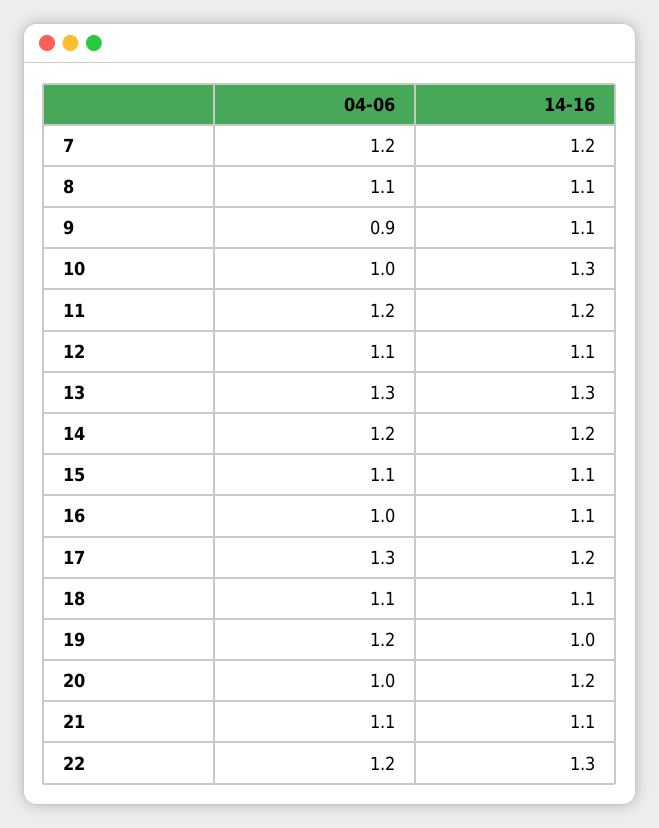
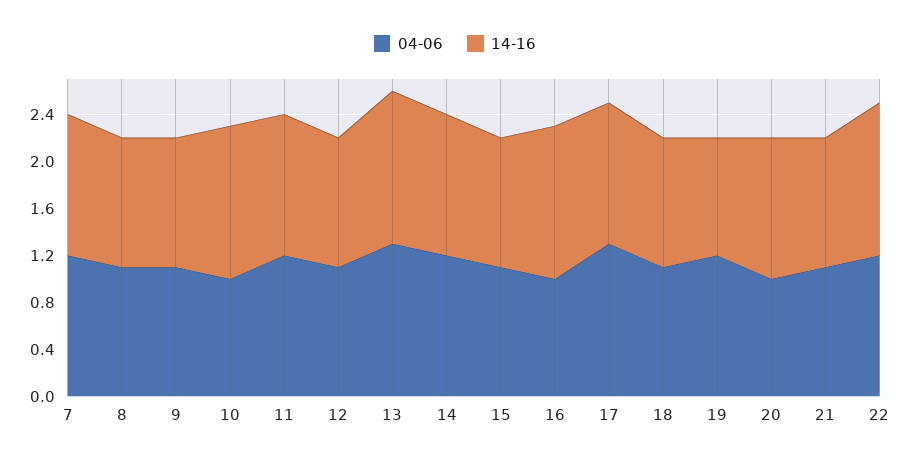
  {
    "04-06": {
      "7": 1.2,
      "8": 1.1,
-     "9": 0.9,
+     "9": 1.1,
      "10": 1,
      "11": 1.2,
      "12": 1.1,
      "13": 1.3,
      "14": 1.2,
      "15": 1.1,
      "16": 1,
      "17": 1.3,
      "18": 1.1,
      "19": 1.2,
      "20": 1,
      "21": 1.1,
      "22": 1.2
    },
    "14-16": {
      "7": 1.2,
      "8": 1.1,
      "9": 1.1,
      "10": 1.3,
      "11": 1.2,
      "12": 1.1,
      "13": 1.3,
      "14": 1.2,
      "15": 1.1,
-     "16": 1.1,
+     "16": 1.3,
      "17": 1.2,
      "18": 1.1,
      "19": 1,
      "20": 1.2,
      "21": 1.1,
      "22": 1.3
    }
  }

